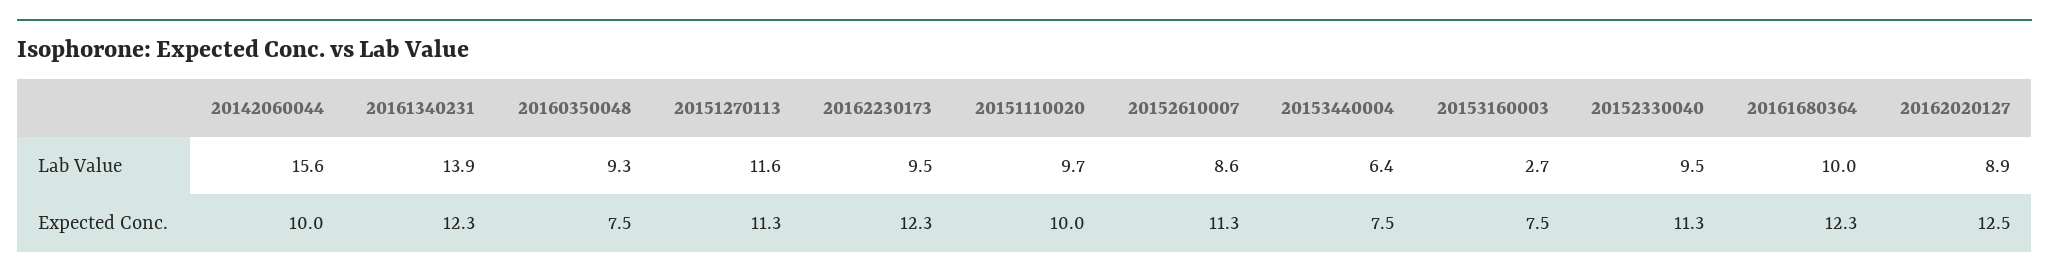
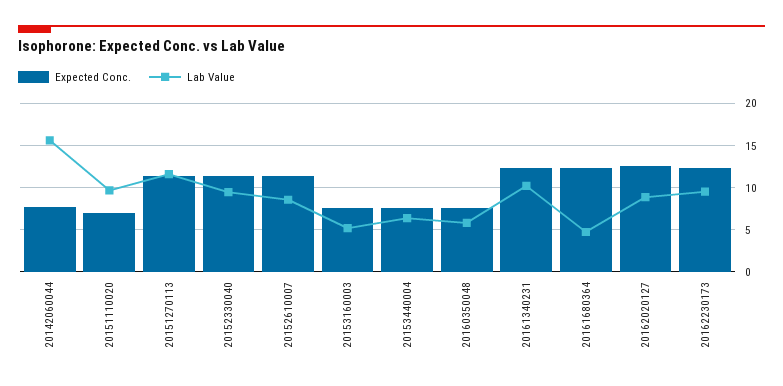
  {
    "Lab Value": {
      "20142060044": 15.6,
-     "20161340231": 13.9,
+     "20161340231": 10,
-     "20160350048": 9.3,
+     "20160350048": 6,
      "20151270113": 11.6,
      "20162230173": 9.5,
      "20151110020": 9.7,
      "20152610007": 8.6,
      "20153440004": 6.4,
-     "20153160003": 2.7,
+     "20153160003": 5,
      "20152330040": 9.5,
-     "20161680364": 10,
+     "20161680364": 5,
      "20162020127": 8.9
    },
    "Expected Conc.": {
-     "20142060044": 10,
+     "20142060044": 8,
      "20161340231": 12.3,
      "20160350048": 7.5,
      "20151270113": 11.3,
      "20162230173": 12.3,
-     "20151110020": 10,
+     "20151110020": 7,
      "20152610007": 11.3,
      "20153440004": 7.5,
      "20153160003": 7.5,
      "20152330040": 11.3,
      "20161680364": 12.3,
      "20162020127": 12.5
    }
  }

